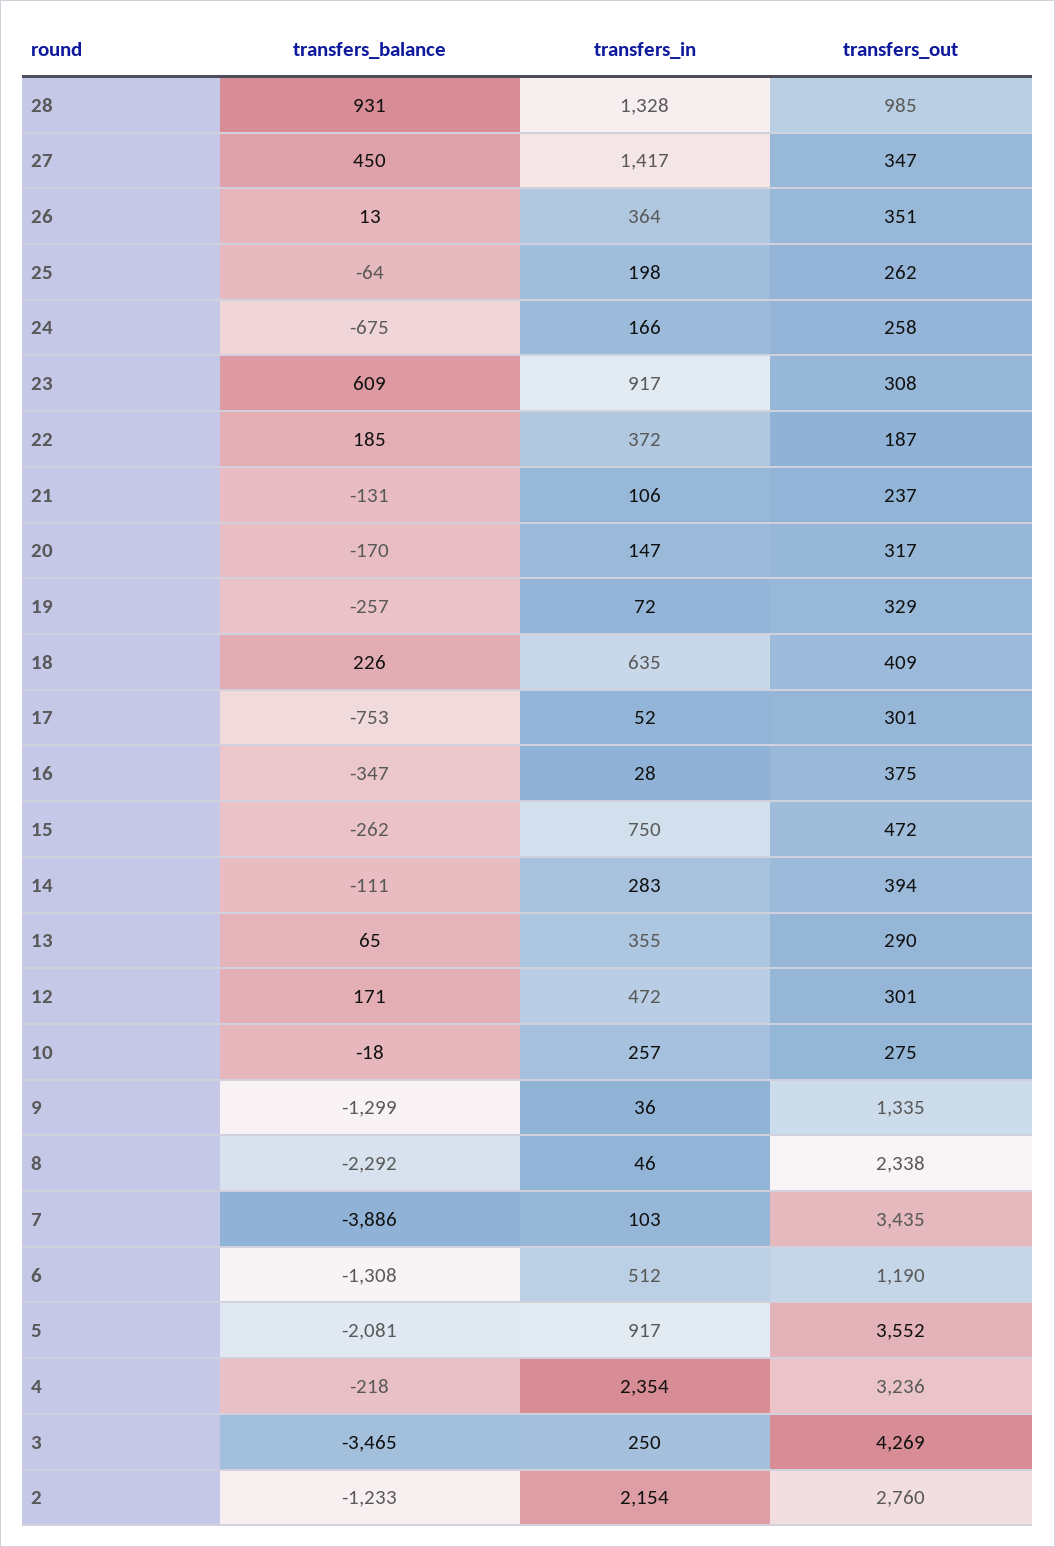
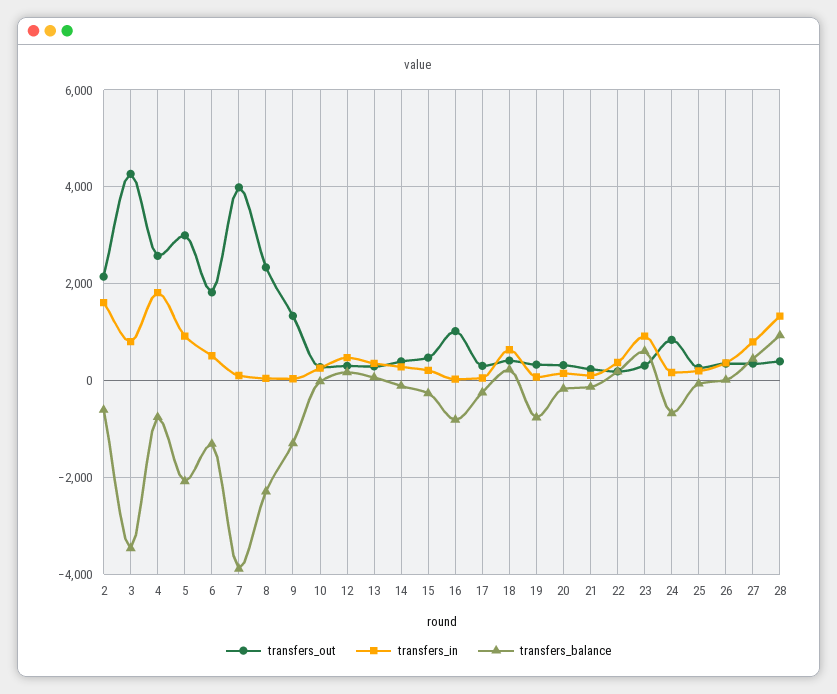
  {
    "transfers_balance": {
      "28": 931,
      "27": 450,
      "26": 13,
      "25": -64,
      "24": -675,
      "23": 609,
      "22": 185,
      "21": -131,
      "20": -170,
-     "19": -257,
+     "19": -800,
      "18": 226,
-     "17": -753,
+     "17": -200,
-     "16": -347,
+     "16": -800,
      "15": -262,
      "14": -111,
      "13": 65,
      "12": 171,
      "10": -18,
      "9": -1299,
      "8": -2292,
      "7": -3886,
      "6": -1308,
      "5": -2081,
-     "4": -218,
+     "4": -800,
      "3": -3465,
-     "2": -1233
+     "2": -600
    },
    "transfers_in": {
      "28": 1328,
-     "27": 1417,
+     "27": 800,
      "26": 364,
      "25": 198,
      "24": 166,
      "23": 917,
      "22": 372,
      "21": 106,
      "20": 147,
      "19": 72,
      "18": 635,
      "17": 52,
      "16": 28,
-     "15": 750,
+     "15": 200,
      "14": 283,
      "13": 355,
      "12": 472,
      "10": 257,
      "9": 36,
      "8": 46,
      "7": 103,
      "6": 512,
      "5": 917,
-     "4": 2354,
+     "4": 1800,
-     "3": 250,
+     "3": 800,
-     "2": 2154
+     "2": 1600
    },
    "transfers_out": {
-     "28": 985,
+     "28": 400,
      "27": 347,
      "26": 351,
      "25": 262,
-     "24": 258,
+     "24": 800,
      "23": 308,
      "22": 187,
      "21": 237,
      "20": 317,
      "19": 329,
      "18": 409,
      "17": 301,
-     "16": 375,
+     "16": 1000,
      "15": 472,
      "14": 394,
      "13": 290,
      "12": 301,
      "10": 275,
      "9": 1335,
      "8": 2338,
-     "7": 3435,
+     "7": 4000,
-     "6": 1190,
+     "6": 1800,
-     "5": 3552,
+     "5": 3000,
-     "4": 3236,
+     "4": 2600,
      "3": 4269,
-     "2": 2760
+     "2": 2200
    }
  }

